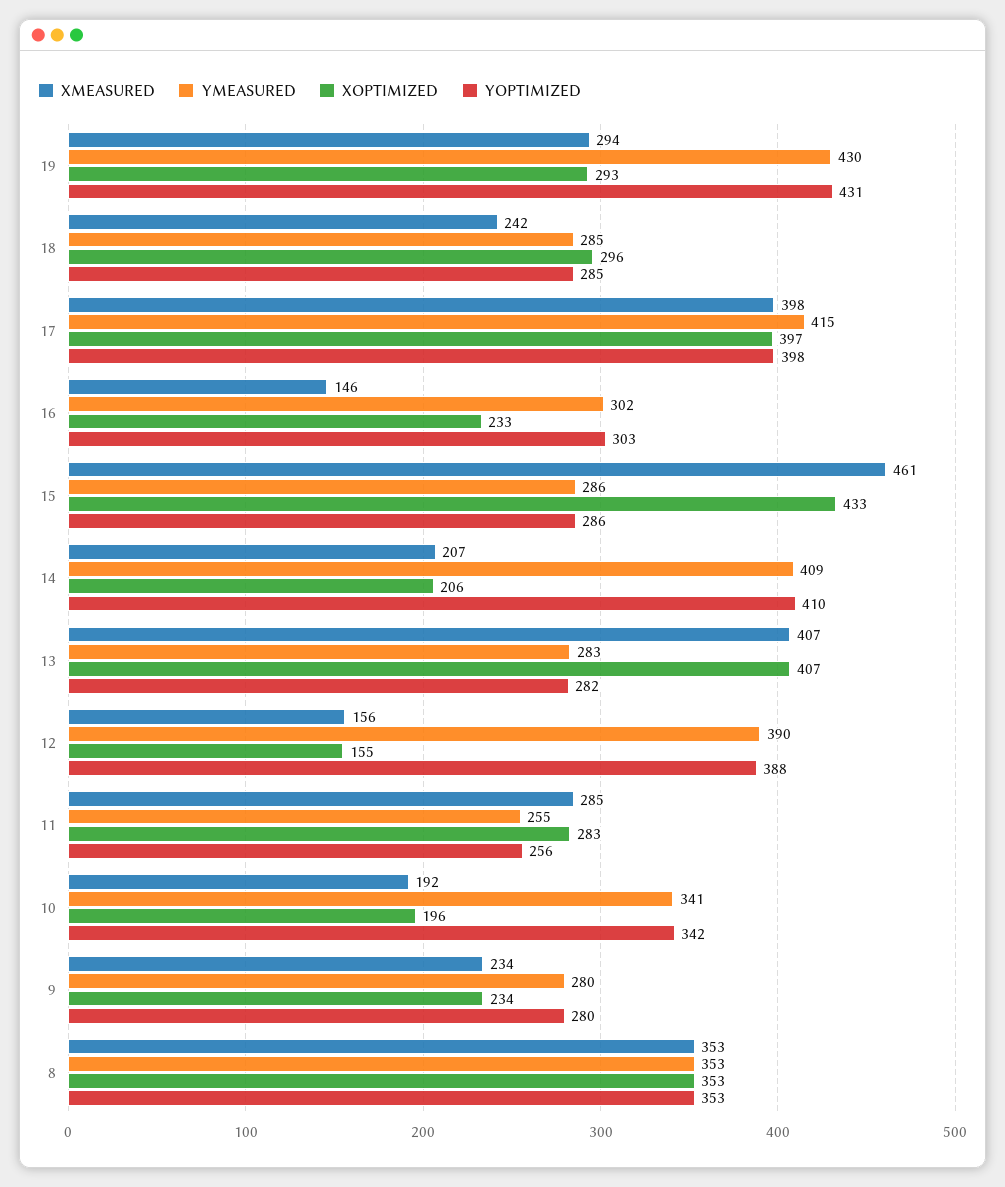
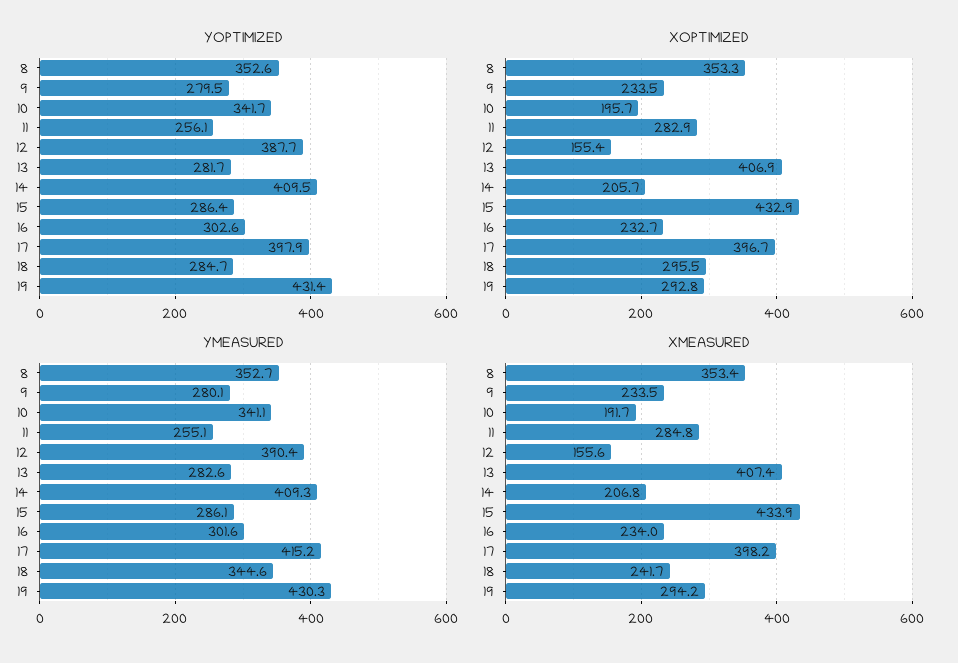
  {
    "XMEASURED": {
      "19": 294.2,
      "18": 241.7,
      "17": 398.2,
-     "16": 146,
+     "16": 234,
-     "15": 461,
+     "15": 433.9,
      "14": 206.8,
      "13": 407.4,
      "12": 155.6,
      "11": 284.8,
      "10": 191.7,
      "9": 233.5,
      "8": 353.4
    },
    "YMEASURED": {
      "19": 430.3,
-     "18": 285,
+     "18": 344.6,
      "17": 415.2,
      "16": 301.6,
      "15": 286.1,
      "14": 409.3,
      "13": 282.6,
      "12": 390.4,
      "11": 255.1,
      "10": 341.1,
      "9": 280.1,
      "8": 352.7
    },
    "XOPTIMIZED": {
      "19": 292.8,
      "18": 295.5,
      "17": 396.7,
      "16": 232.7,
      "15": 432.9,
      "14": 205.7,
      "13": 406.9,
      "12": 155.4,
      "11": 282.9,
      "10": 195.7,
      "9": 233.5,
      "8": 353.3
    },
    "YOPTIMIZED": {
      "19": 431.4,
      "18": 284.7,
      "17": 397.9,
      "16": 302.6,
      "15": 286.4,
      "14": 409.5,
      "13": 281.7,
      "12": 387.7,
      "11": 256.1,
      "10": 341.7,
      "9": 279.5,
      "8": 352.6
    }
  }

